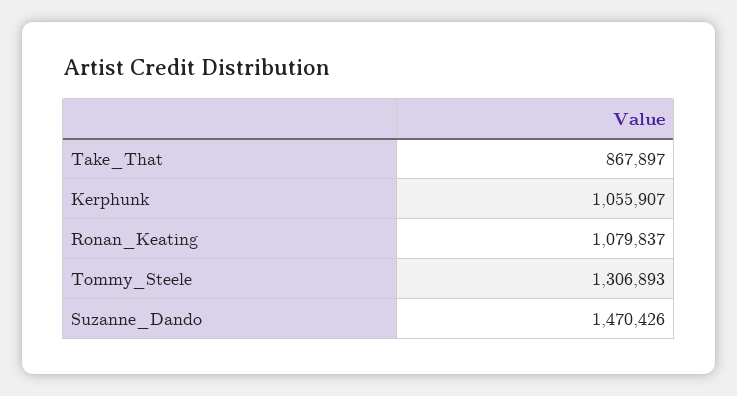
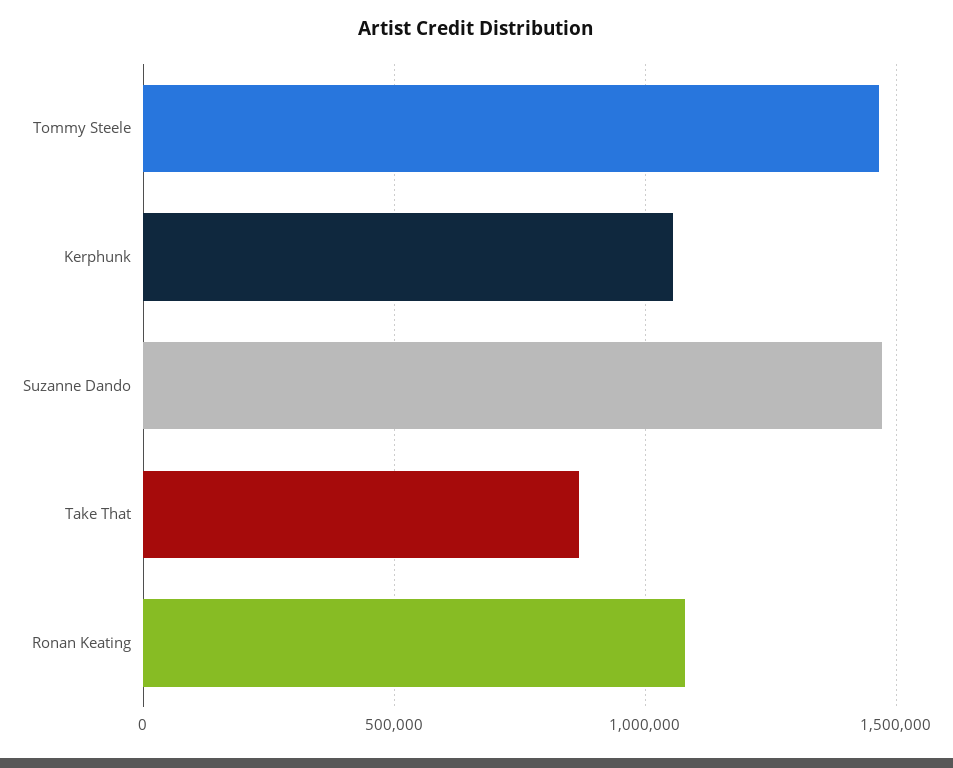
  {
    "Take_That": 867897,
    "Kerphunk": 1055907,
    "Ronan_Keating": 1079837,
-   "Tommy_Steele": 1306893,
+   "Tommy_Steele": 1450000,
    "Suzanne_Dando": 1470426
  }

